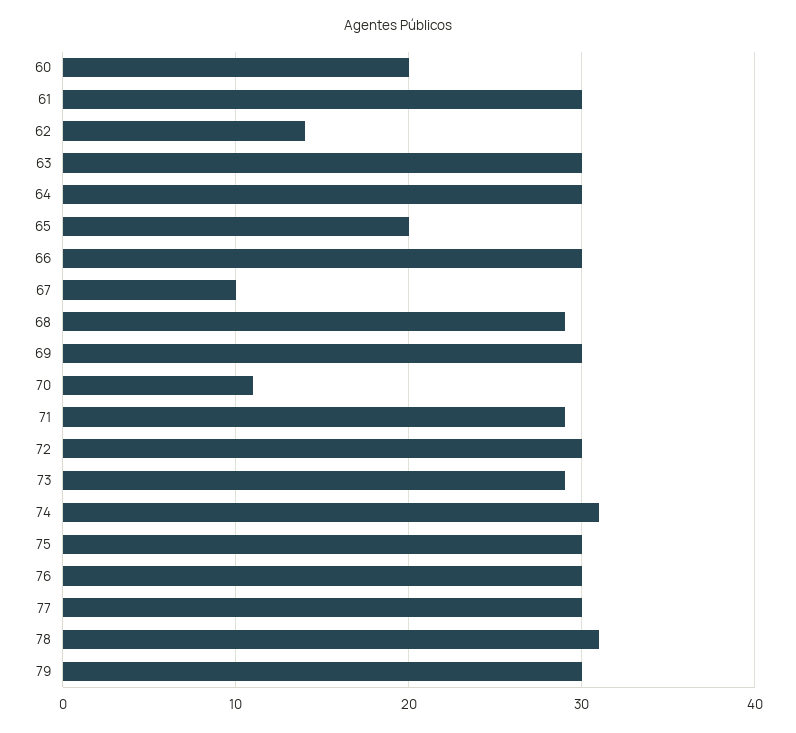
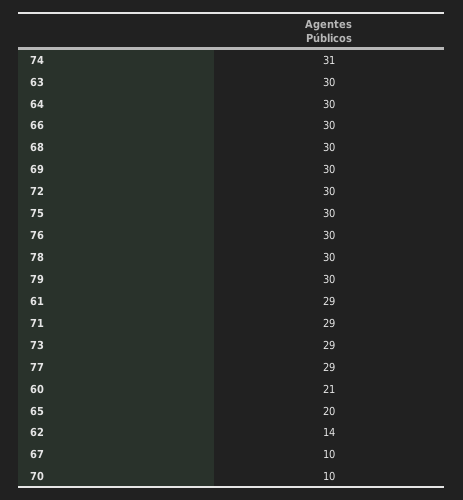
  {
-   "60": 20,
+   "60": 21,
-   "61": 30,
+   "61": 29,
    "62": 14,
    "63": 30,
    "64": 30,
    "65": 20,
    "66": 30,
    "67": 10,
-   "68": 29,
+   "68": 30,
    "69": 30,
-   "70": 11,
+   "70": 10,
    "71": 29,
    "72": 30,
    "73": 29,
    "74": 31,
    "75": 30,
    "76": 30,
-   "77": 30,
+   "77": 29,
-   "78": 31,
+   "78": 30,
    "79": 30
  }

